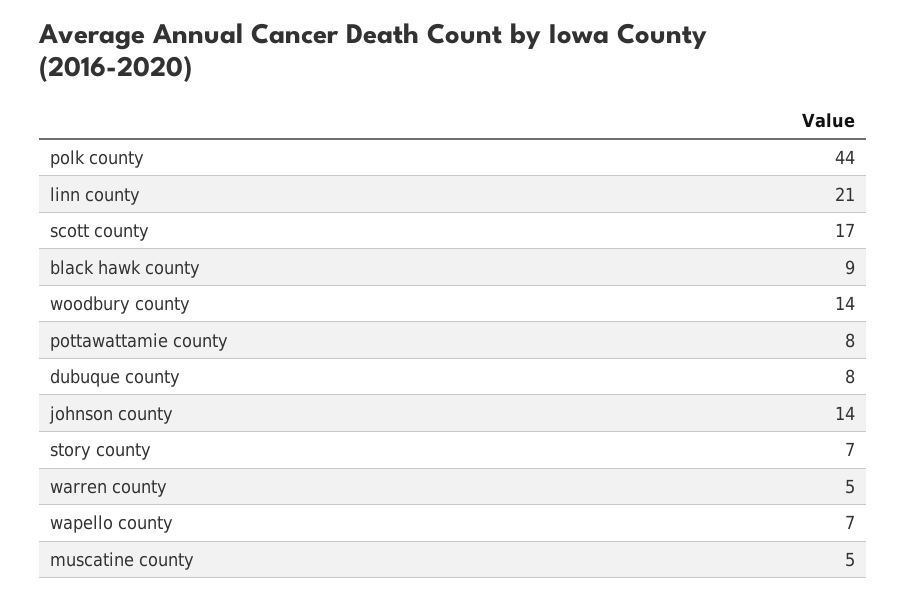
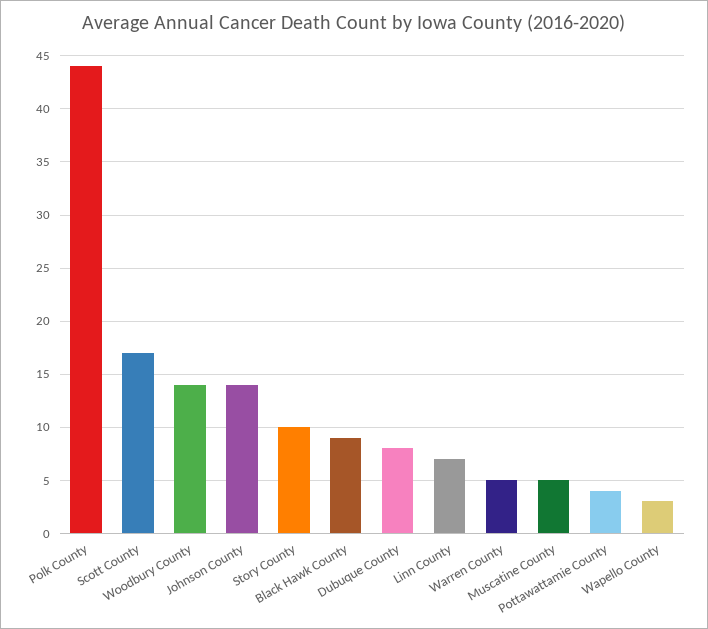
  {
    "polk county": 44,
-   "linn county": 21,
+   "linn county": 7,
    "scott county": 17,
    "black hawk county": 9,
    "woodbury county": 14,
-   "pottawattamie county": 8,
+   "pottawattamie county": 4,
    "dubuque county": 8,
    "johnson county": 14,
-   "story county": 7,
+   "story county": 10,
    "warren county": 5,
-   "wapello county": 7,
+   "wapello county": 3,
    "muscatine county": 5
  }

